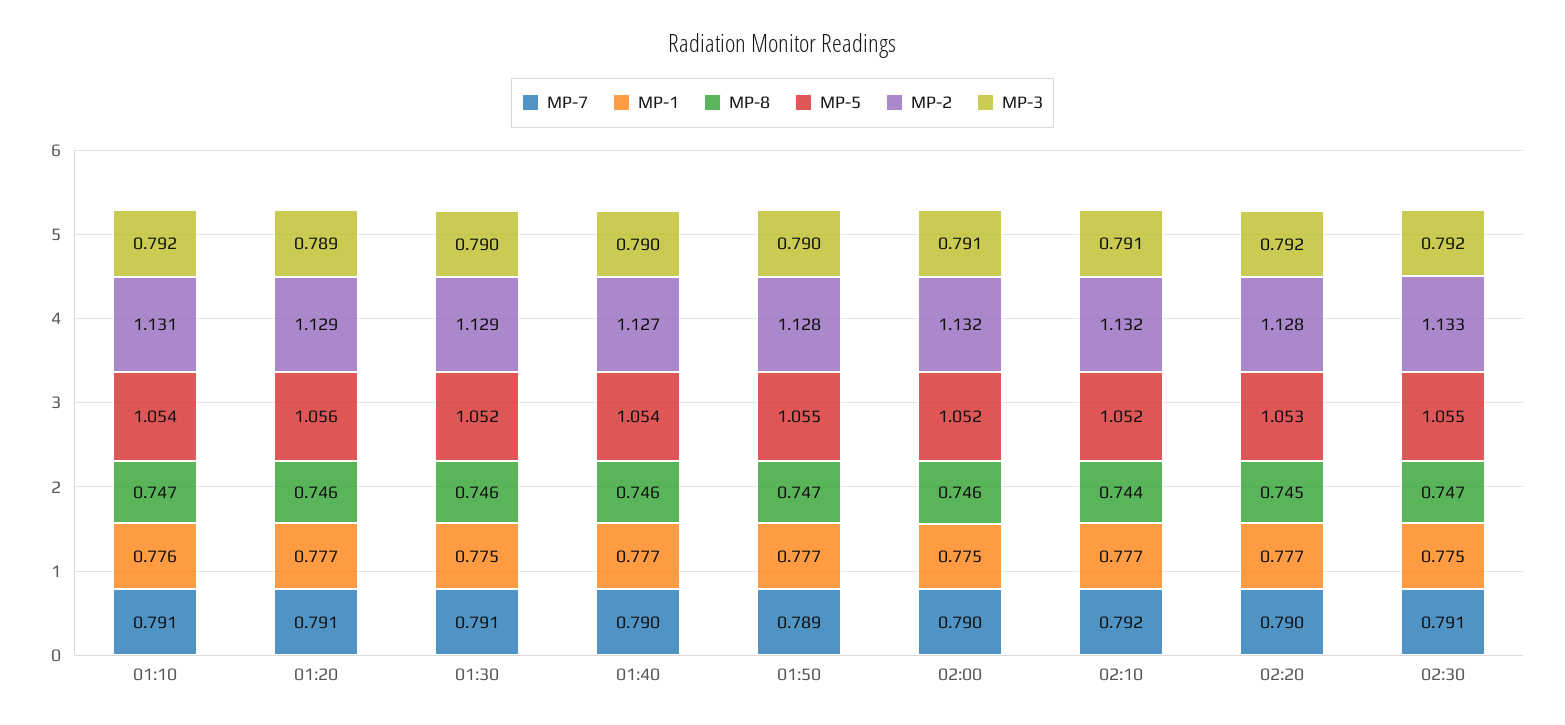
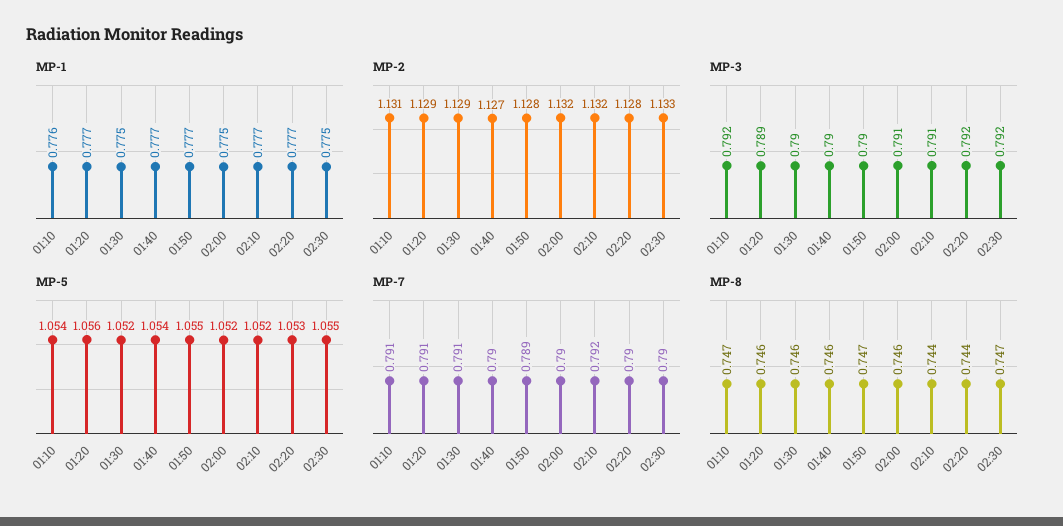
  {
    "MP-7": {
      "01:10": 0.791,
      "01:20": 0.791,
      "01:30": 0.791,
      "01:40": 0.79,
      "01:50": 0.789,
      "02:00": 0.79,
      "02:10": 0.792,
      "02:20": 0.79,
-     "02:30": 0.791
+     "02:30": 0.79
    },
    "MP-1": {
      "01:10": 0.776,
      "01:20": 0.777,
      "01:30": 0.775,
      "01:40": 0.777,
      "01:50": 0.777,
      "02:00": 0.775,
      "02:10": 0.777,
      "02:20": 0.777,
      "02:30": 0.775
    },
    "MP-8": {
      "01:10": 0.747,
      "01:20": 0.746,
      "01:30": 0.746,
      "01:40": 0.746,
      "01:50": 0.747,
      "02:00": 0.746,
      "02:10": 0.744,
-     "02:20": 0.745,
+     "02:20": 0.744,
      "02:30": 0.747
    },
    "MP-5": {
      "01:10": 1.054,
      "01:20": 1.056,
      "01:30": 1.052,
      "01:40": 1.054,
      "01:50": 1.055,
      "02:00": 1.052,
      "02:10": 1.052,
      "02:20": 1.053,
      "02:30": 1.055
    },
    "MP-2": {
      "01:10": 1.131,
      "01:20": 1.129,
      "01:30": 1.129,
      "01:40": 1.127,
      "01:50": 1.128,
      "02:00": 1.132,
      "02:10": 1.132,
      "02:20": 1.128,
      "02:30": 1.133
    },
    "MP-3": {
      "01:10": 0.792,
      "01:20": 0.789,
      "01:30": 0.79,
      "01:40": 0.79,
      "01:50": 0.79,
      "02:00": 0.791,
      "02:10": 0.791,
      "02:20": 0.792,
      "02:30": 0.792
    }
  }

